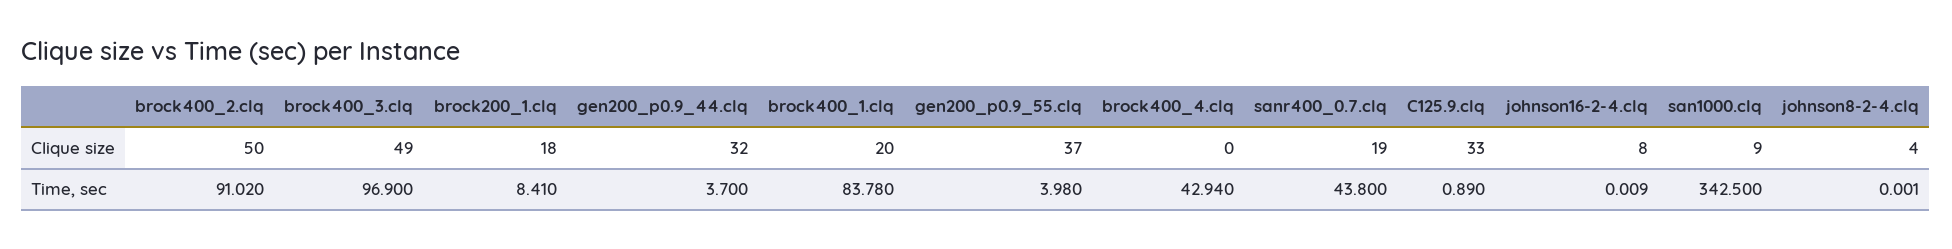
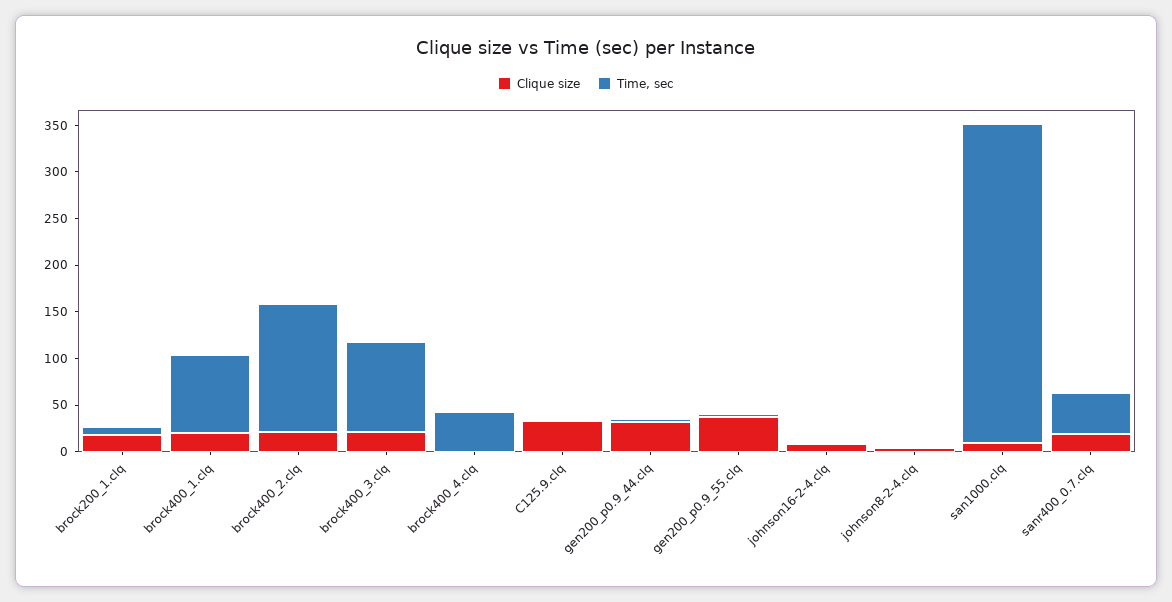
  {
    "Clique size": {
-     "brock400_2.clq": 50,
+     "brock400_2.clq": 20,
-     "brock400_3.clq": 49,
+     "brock400_3.clq": 20,
      "brock200_1.clq": 18,
      "gen200_p0.9_44.clq": 32,
      "brock400_1.clq": 20,
      "gen200_p0.9_55.clq": 37,
      "brock400_4.clq": 0,
      "sanr400_0.7.clq": 19,
      "C125.9.clq": 33,
      "johnson16-2-4.clq": 8,
      "san1000.clq": 9,
      "johnson8-2-4.clq": 4
    },
    "Time, sec": {
-     "brock400_2.clq": 91.02,
+     "brock400_2.clq": 140,
      "brock400_3.clq": 96.9,
      "brock200_1.clq": 8.41,
      "gen200_p0.9_44.clq": 3.7,
      "brock400_1.clq": 83.78,
      "gen200_p0.9_55.clq": 3.98,
      "brock400_4.clq": 42.94,
      "sanr400_0.7.clq": 43.8,
      "C125.9.clq": 0.89,
      "johnson16-2-4.clq": 0.009,
      "san1000.clq": 342.5,
      "johnson8-2-4.clq": 0.001
    }
  }

